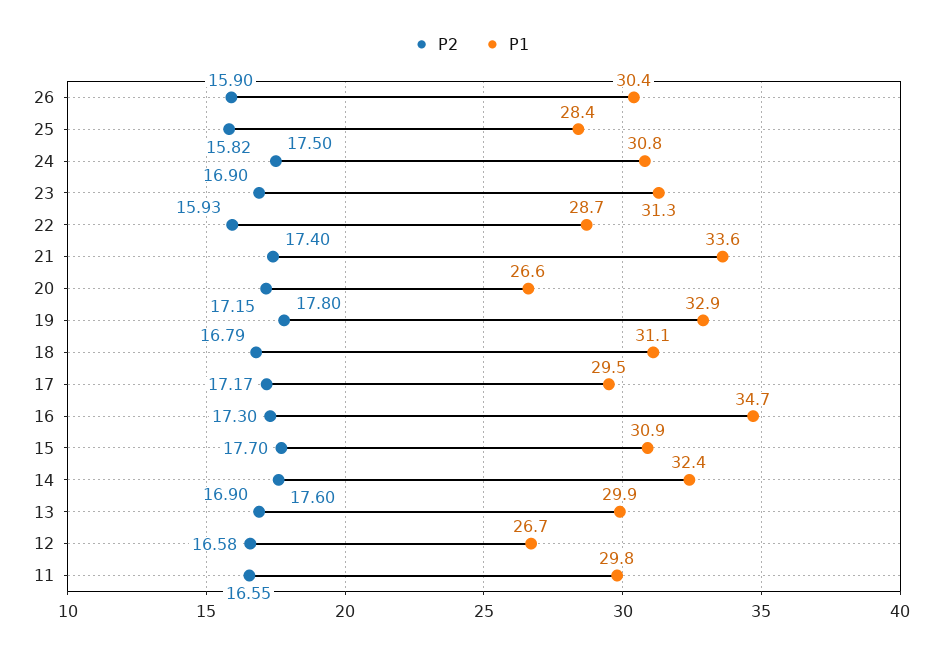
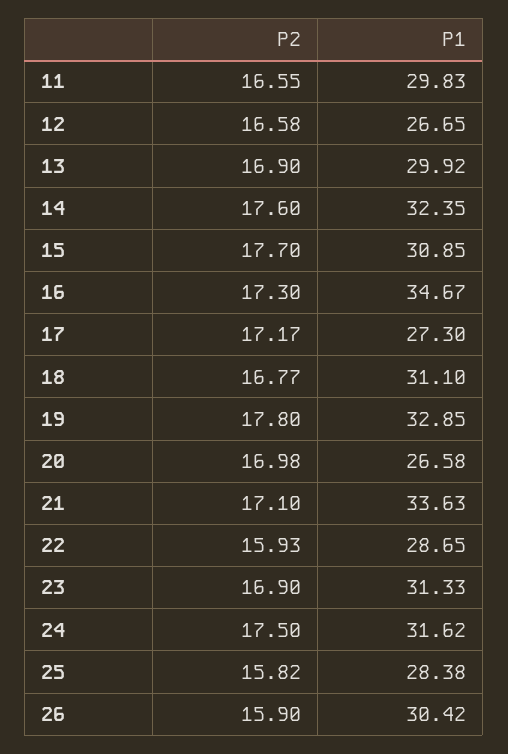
  {
    "P2": {
      "26": 15.9,
      "25": 15.82,
      "24": 17.5,
      "23": 16.9,
      "22": 15.93,
-     "21": 17.4,
+     "21": 17.1,
-     "20": 17.15,
+     "20": 16.98,
      "19": 17.8,
-     "18": 16.79,
+     "18": 16.77,
      "17": 17.17,
      "16": 17.3,
      "15": 17.7,
      "14": 17.6,
      "13": 16.9,
      "12": 16.58,
      "11": 16.55
    },
    "P1": {
      "26": 30.42,
      "25": 28.38,
-     "24": 30.8,
+     "24": 31.62,
      "23": 31.33,
      "22": 28.65,
      "21": 33.63,
      "20": 26.58,
      "19": 32.85,
      "18": 31.1,
-     "17": 29.5,
+     "17": 27.3,
      "16": 34.67,
      "15": 30.85,
      "14": 32.35,
      "13": 29.92,
      "12": 26.65,
      "11": 29.83
    }
  }

